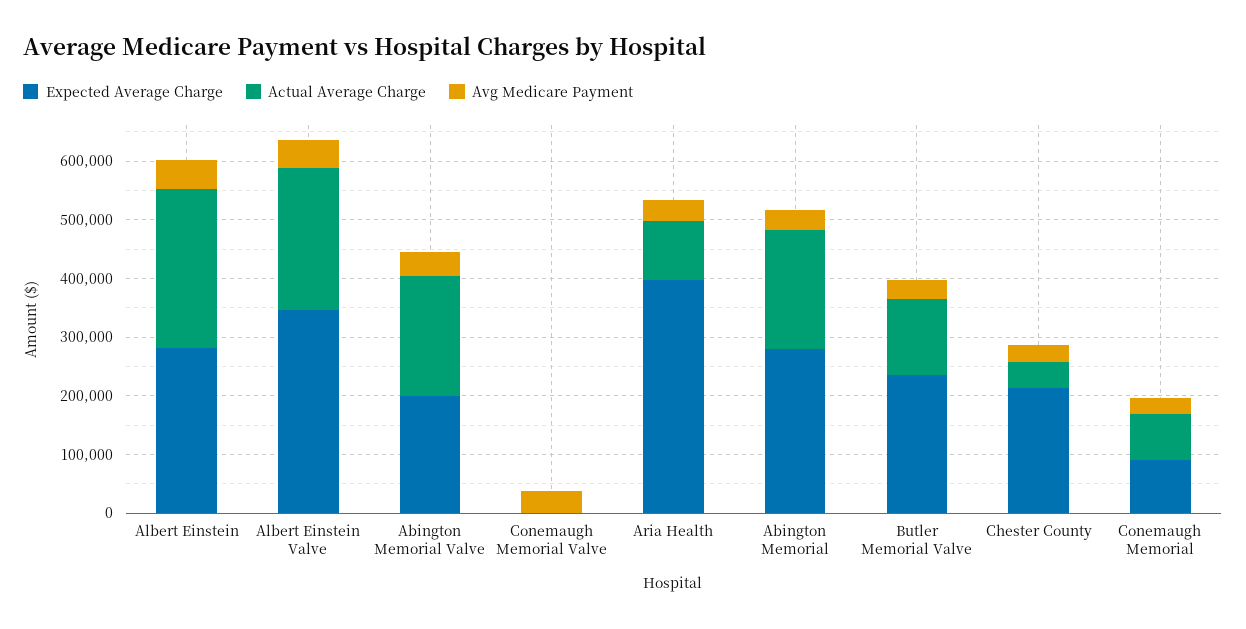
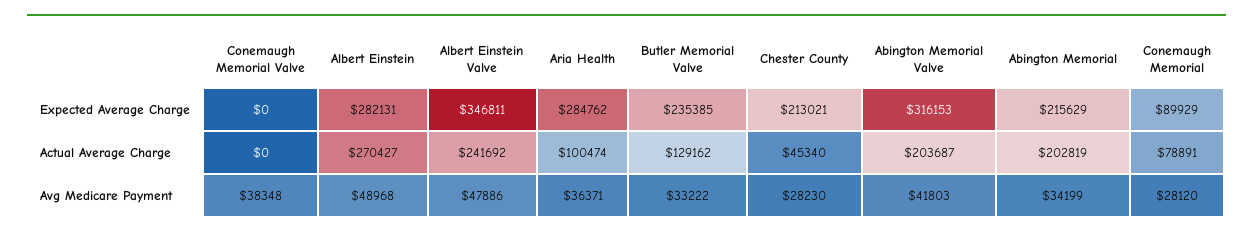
  {
    "Expected Average Charge": {
      "Albert Einstein": 282131,
      "Albert Einstein Valve": 346811,
-     "Abington Memorial Valve": 200000,
+     "Abington Memorial Valve": 316153,
      "Conemaugh Memorial Valve": 0,
-     "Aria Health": 400000,
+     "Aria Health": 284762,
-     "Abington Memorial": 280000,
+     "Abington Memorial": 215629,
      "Butler Memorial Valve": 235385,
      "Chester County": 213021,
      "Conemaugh Memorial": 89929
    },
    "Actual Average Charge": {
      "Albert Einstein": 270427,
      "Albert Einstein Valve": 241692,
      "Abington Memorial Valve": 203687,
      "Conemaugh Memorial Valve": 0,
      "Aria Health": 100474,
      "Abington Memorial": 202819,
      "Butler Memorial Valve": 129162,
      "Chester County": 45340,
      "Conemaugh Memorial": 78891
    },
    "Avg Medicare Payment": {
      "Albert Einstein": 48968,
      "Albert Einstein Valve": 47886,
      "Abington Memorial Valve": 41803,
      "Conemaugh Memorial Valve": 38348,
      "Aria Health": 36371,
      "Abington Memorial": 34199,
      "Butler Memorial Valve": 33222,
      "Chester County": 28230,
      "Conemaugh Memorial": 28120
    }
  }

